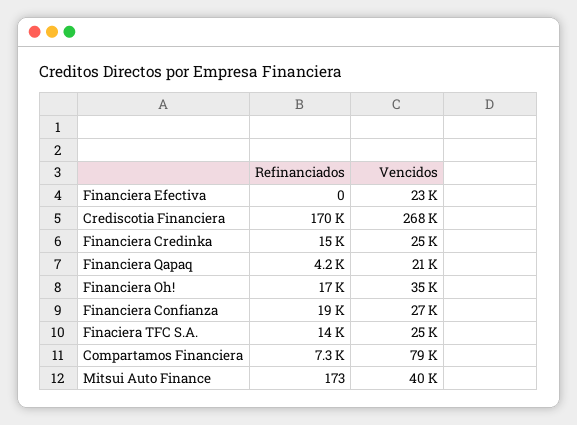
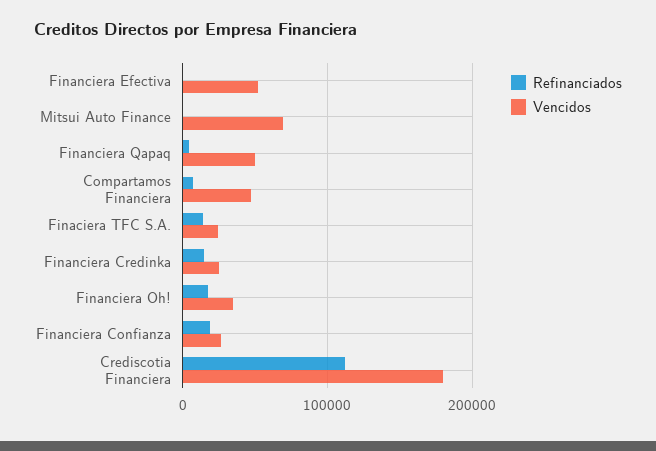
  {
    "Refinanciados": {
      "Financiera Efectiva": 0,
-     "Crediscotia Financiera": 170000,
+     "Crediscotia Financiera": 110000,
      "Financiera Credinka": 15000,
      "Financiera Qapaq": 4200,
      "Financiera Oh!": 17000,
      "Financiera Confianza": 19000,
      "Finaciera TFC S.A.": 14000,
      "Compartamos Financiera": 7300,
      "Mitsui Auto Finance": 173
    },
    "Vencidos": {
-     "Financiera Efectiva": 23000,
+     "Financiera Efectiva": 50000,
-     "Crediscotia Financiera": 268000,
+     "Crediscotia Financiera": 180000,
      "Financiera Credinka": 25000,
-     "Financiera Qapaq": 21000,
+     "Financiera Qapaq": 50000,
      "Financiera Oh!": 35000,
      "Financiera Confianza": 27000,
      "Finaciera TFC S.A.": 25000,
-     "Compartamos Financiera": 79000,
+     "Compartamos Financiera": 50000,
-     "Mitsui Auto Finance": 40000
+     "Mitsui Auto Finance": 70000
    }
  }

